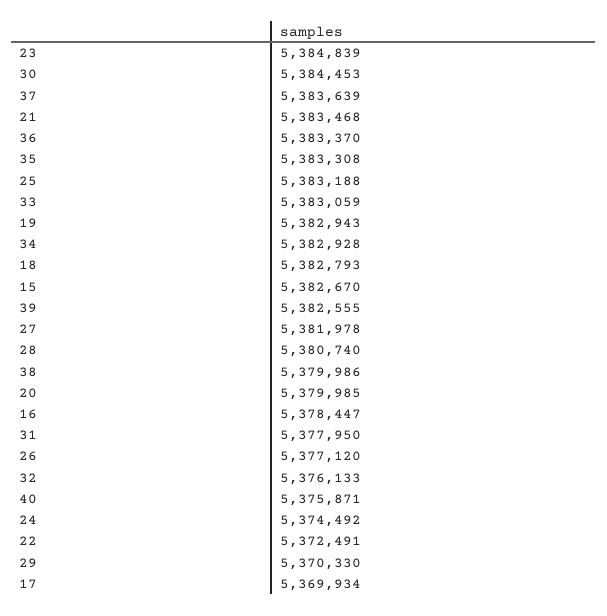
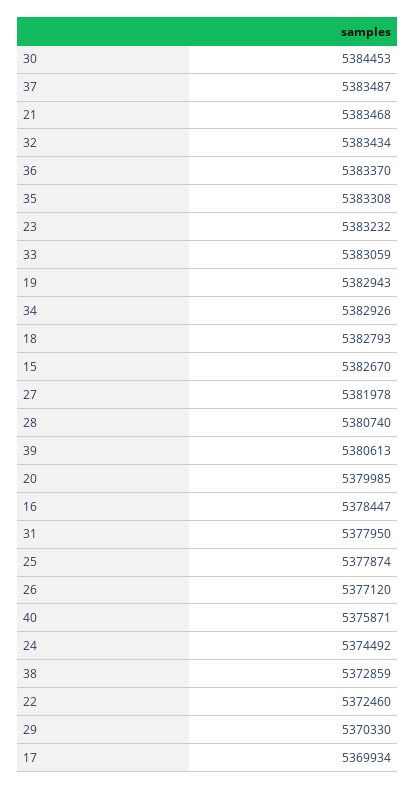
  {
-   "23": 5384839,
+   "23": 5383232,
    "30": 5384453,
-   "37": 5383639,
+   "37": 5383487,
    "21": 5383468,
    "36": 5383370,
    "35": 5383308,
-   "25": 5383188,
+   "25": 5377874,
    "33": 5383059,
    "19": 5382943,
-   "34": 5382928,
+   "34": 5382926,
    "18": 5382793,
    "15": 5382670,
-   "39": 5382555,
+   "39": 5380613,
    "27": 5381978,
    "28": 5380740,
-   "38": 5379986,
+   "38": 5372859,
    "20": 5379985,
    "16": 5378447,
    "31": 5377950,
    "26": 5377120,
-   "32": 5376133,
+   "32": 5383434,
    "40": 5375871,
    "24": 5374492,
-   "22": 5372491,
+   "22": 5372460,
    "29": 5370330,
    "17": 5369934
  }

